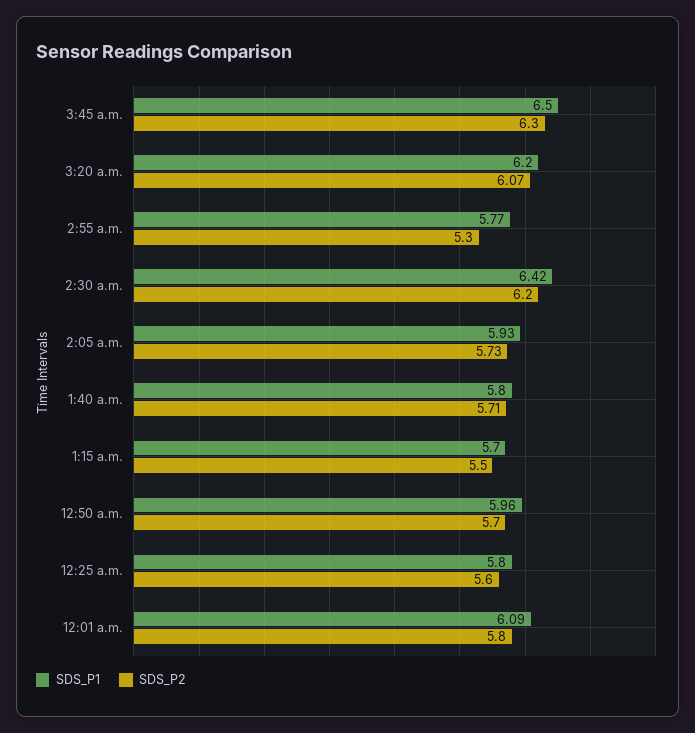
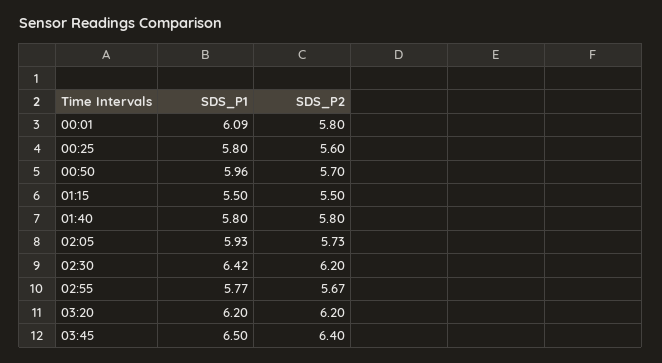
  {
    "SDS_P1": {
      "3:45 a.m.": 6.5,
      "3:20 a.m.": 6.2,
      "2:55 a.m.": 5.77,
      "2:30 a.m.": 6.42,
      "2:05 a.m.": 5.93,
      "1:40 a.m.": 5.8,
-     "1:15 a.m.": 5.7,
+     "1:15 a.m.": 5.5,
      "12:50 a.m.": 5.96,
      "12:25 a.m.": 5.8,
      "12:01 a.m.": 6.09
    },
    "SDS_P2": {
-     "3:45 a.m.": 6.3,
+     "3:45 a.m.": 6.4,
-     "3:20 a.m.": 6.07,
+     "3:20 a.m.": 6.2,
-     "2:55 a.m.": 5.3,
+     "2:55 a.m.": 5.67,
      "2:30 a.m.": 6.2,
      "2:05 a.m.": 5.73,
-     "1:40 a.m.": 5.71,
+     "1:40 a.m.": 5.8,
      "1:15 a.m.": 5.5,
      "12:50 a.m.": 5.7,
      "12:25 a.m.": 5.6,
      "12:01 a.m.": 5.8
    }
  }

